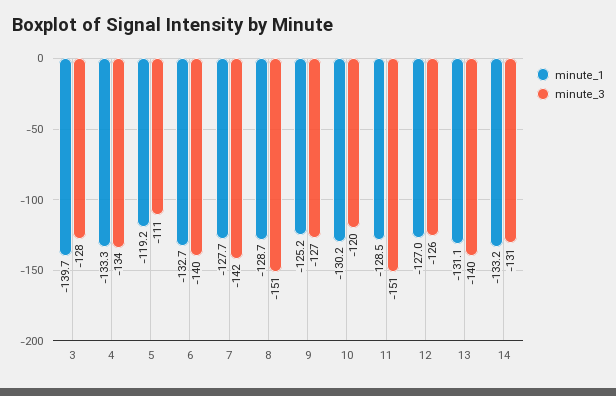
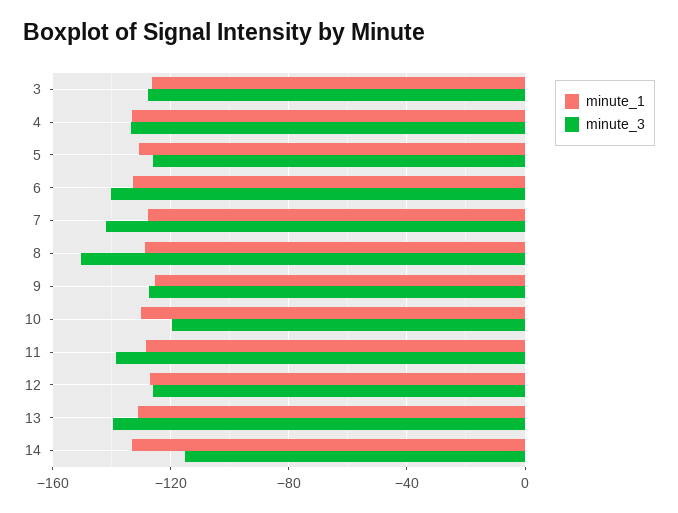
  {
    "minute_1": {
-     "3": -139.7,
+     "3": -125,
      "4": -133.3,
-     "5": -119.2,
+     "5": -130,
      "6": -132.7,
      "7": -127.7,
      "8": -128.7,
      "9": -125.2,
      "10": -130.2,
      "11": -128.5,
      "12": -127,
      "13": -131.1,
      "14": -133.2
    },
    "minute_3": {
      "3": -128,
      "4": -134,
-     "5": -111,
+     "5": -125,
      "6": -140,
      "7": -142,
      "8": -151,
      "9": -127,
      "10": -120,
-     "11": -151,
+     "11": -140,
      "12": -126,
      "13": -140,
-     "14": -131
+     "14": -115
    }
  }

